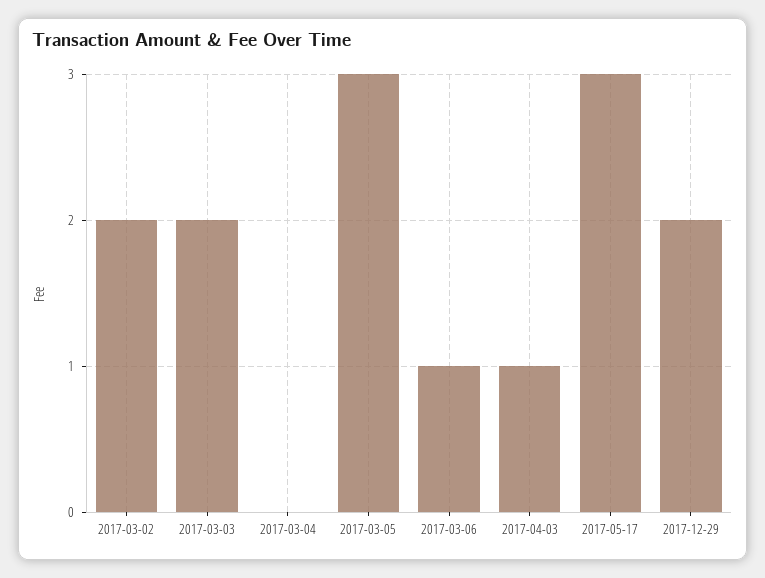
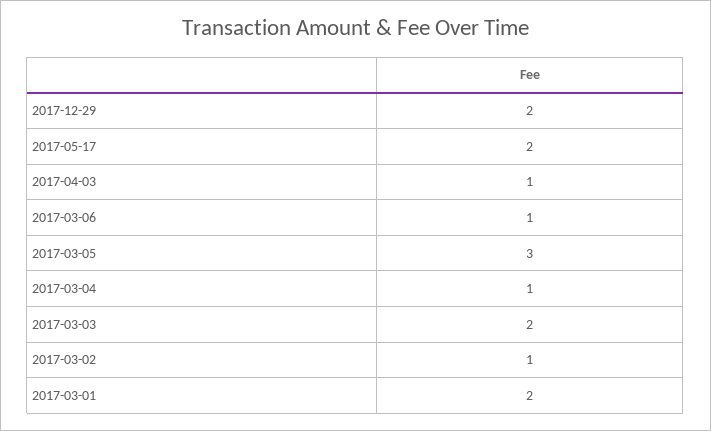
  {
-   "2017-03-02": 2,
+   "2017-03-02": 1,
    "2017-03-03": 2,
-   "2017-03-04": 0,
+   "2017-03-04": 1,
    "2017-03-05": 3,
    "2017-03-06": 1,
    "2017-04-03": 1,
-   "2017-05-17": 3,
+   "2017-05-17": 2,
-   "2017-12-29": 2
+   "2017-12-29": 2,
+   "2017-03-01": 2
  }

